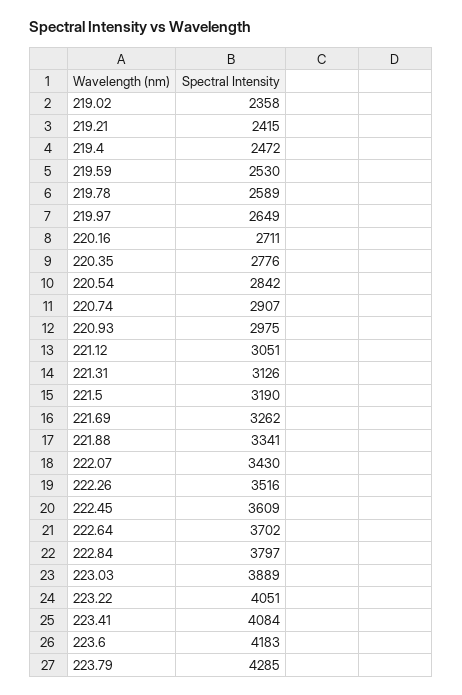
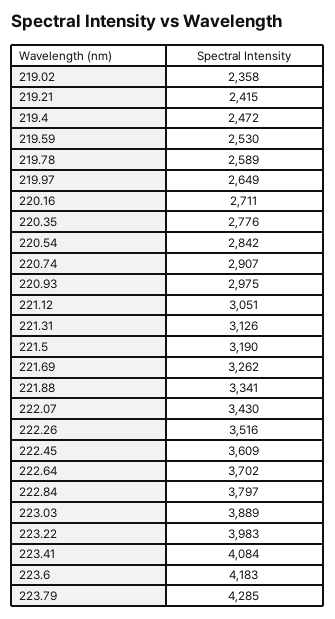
  {
    "219.02": 2358,
    "219.21": 2415,
    "219.4": 2472,
    "219.59": 2530,
    "219.78": 2589,
    "219.97": 2649,
    "220.16": 2711,
    "220.35": 2776,
    "220.54": 2842,
    "220.74": 2907,
    "220.93": 2975,
    "221.12": 3051,
    "221.31": 3126,
    "221.5": 3190,
    "221.69": 3262,
    "221.88": 3341,
    "222.07": 3430,
    "222.26": 3516,
    "222.45": 3609,
    "222.64": 3702,
    "222.84": 3797,
    "223.03": 3889,
-   "223.22": 4051,
+   "223.22": 3983,
    "223.41": 4084,
    "223.6": 4183,
    "223.79": 4285
  }

